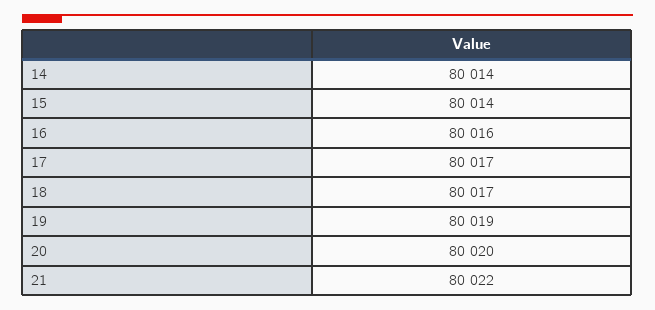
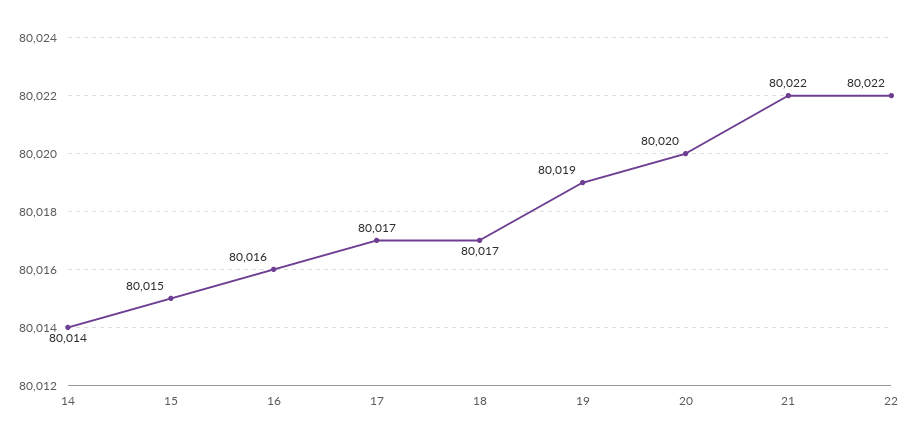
  {
    "14": 80014,
-   "15": 80014,
+   "15": 80015,
    "16": 80016,
    "17": 80017,
    "18": 80017,
    "19": 80019,
    "20": 80020,
-   "21": 80022
+   "21": 80022,
+   "22": 80022
  }

